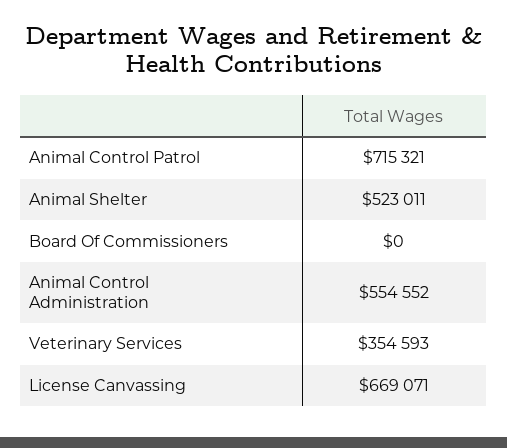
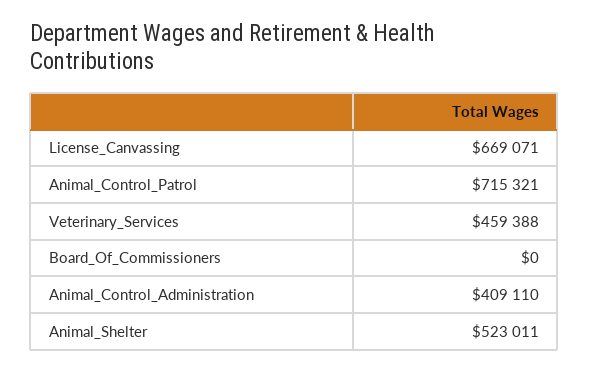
  {
    "Animal Control Patrol": 715321,
    "Animal Shelter": 523011,
    "Board Of Commissioners": 0,
-   "Animal Control Administration": 554552,
+   "Animal Control Administration": 409110,
-   "Veterinary Services": 354593,
+   "Veterinary Services": 459388,
    "License Canvassing": 669071
  }

